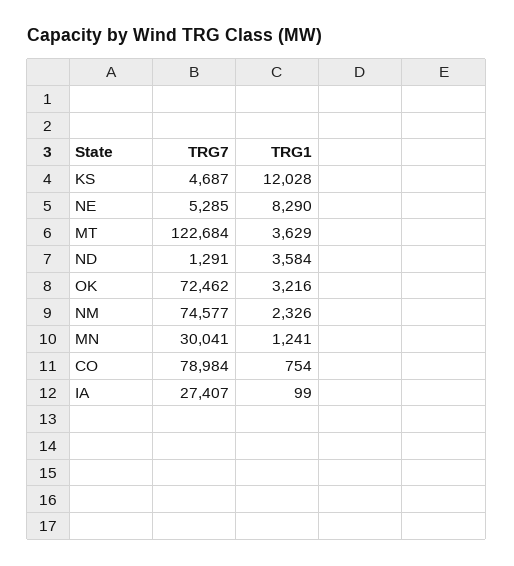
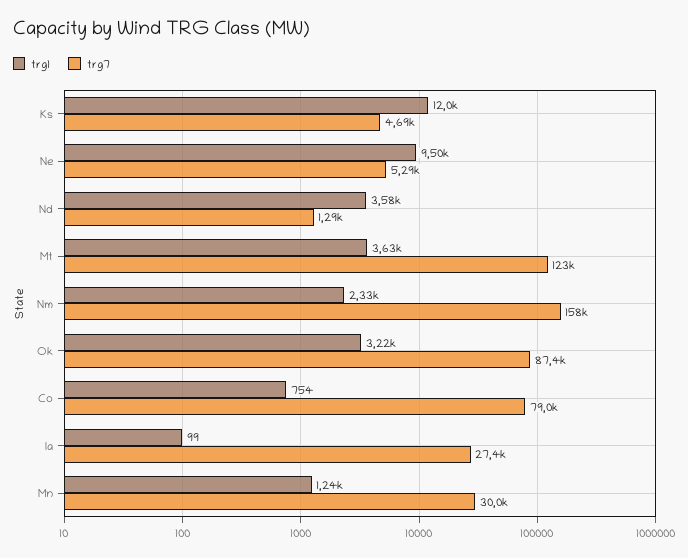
  {
    "TRG7": {
      "KS": 4687,
      "NE": 5285,
      "MT": 122684,
      "ND": 1291,
-     "OK": 72462,
+     "OK": 87400,
-     "NM": 74577,
+     "NM": 158000,
      "MN": 30041,
      "CO": 78984,
      "IA": 27407
    },
    "TRG1": {
      "KS": 12028,
-     "NE": 8290,
+     "NE": 9500,
      "MT": 3629,
      "ND": 3584,
      "OK": 3216,
      "NM": 2326,
      "MN": 1241,
      "CO": 754,
      "IA": 99
    }
  }

